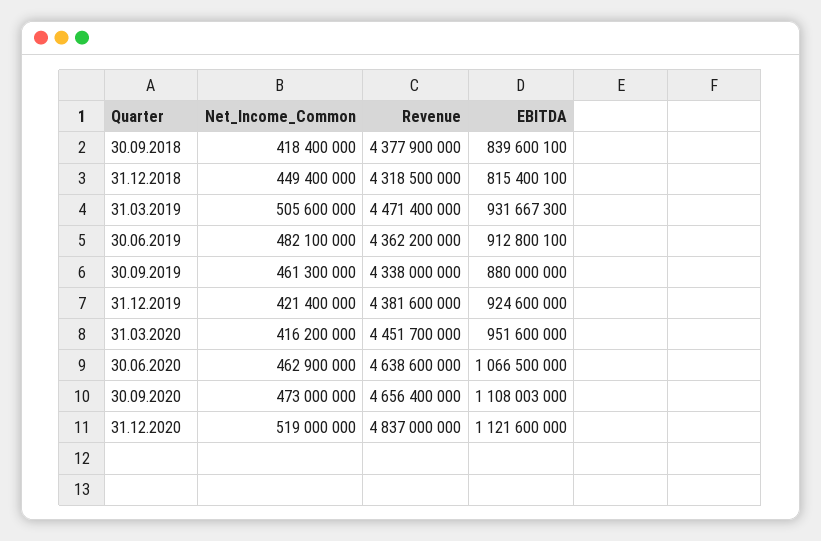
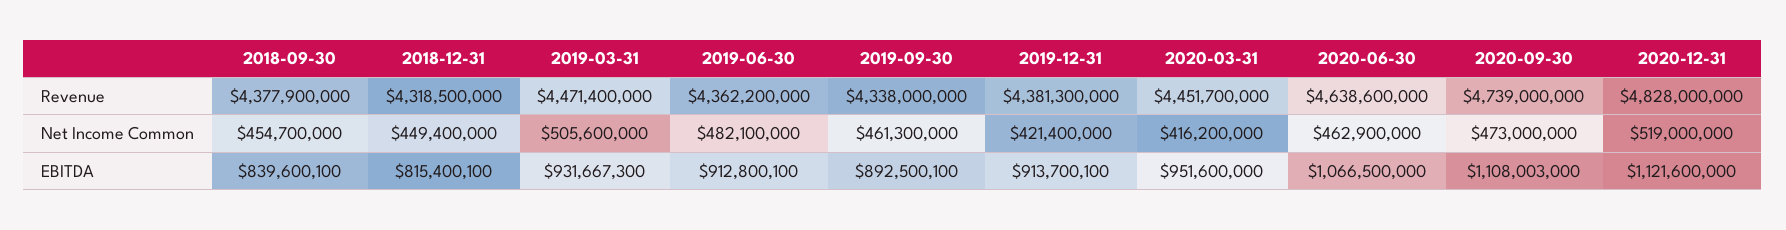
  {
    "Net_Income_Common": {
-     "30.09.2018": 418400000,
+     "30.09.2018": 454700000,
      "31.12.2018": 449400000,
      "31.03.2019": 505600000,
      "30.06.2019": 482100000,
      "30.09.2019": 461300000,
      "31.12.2019": 421400000,
      "31.03.2020": 416200000,
      "30.06.2020": 462900000,
      "30.09.2020": 473000000,
      "31.12.2020": 519000000
    },
    "Revenue": {
      "30.09.2018": 4377900000,
      "31.12.2018": 4318500000,
      "31.03.2019": 4471400000,
      "30.06.2019": 4362200000,
      "30.09.2019": 4338000000,
-     "31.12.2019": 4381600000,
+     "31.12.2019": 4381300000,
      "31.03.2020": 4451700000,
      "30.06.2020": 4638600000,
-     "30.09.2020": 4656400000,
+     "30.09.2020": 4739000000,
-     "31.12.2020": 4837000000
+     "31.12.2020": 4828000000
    },
    "EBITDA": {
      "30.09.2018": 839600100,
      "31.12.2018": 815400100,
      "31.03.2019": 931667300,
      "30.06.2019": 912800100,
-     "30.09.2019": 880000000,
+     "30.09.2019": 892500100,
-     "31.12.2019": 924600000,
+     "31.12.2019": 913700100,
      "31.03.2020": 951600000,
      "30.06.2020": 1066500000,
      "30.09.2020": 1108003000,
      "31.12.2020": 1121600000
    }
  }

